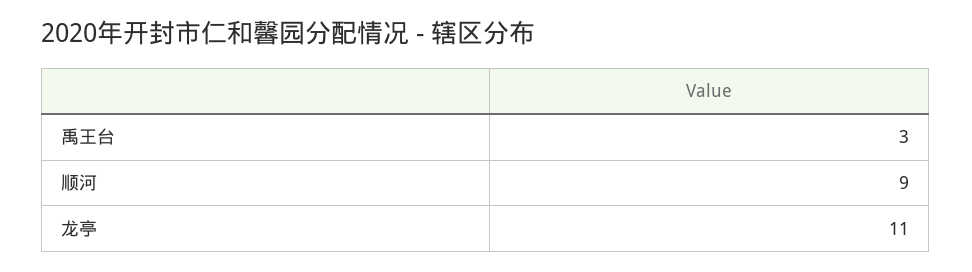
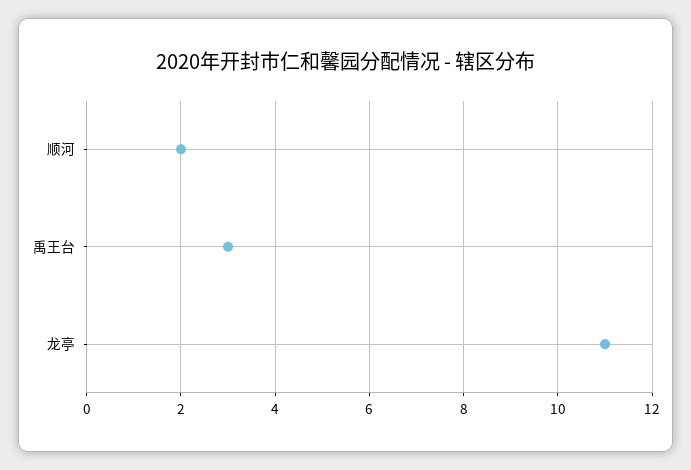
  {
    "禹王台": 3,
-   "顺河": 9,
+   "顺河": 2,
    "龙亭": 11
  }

